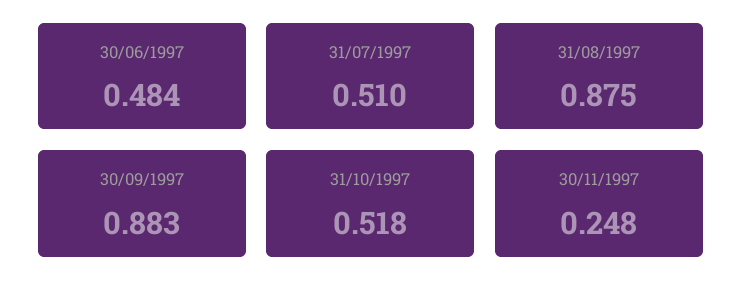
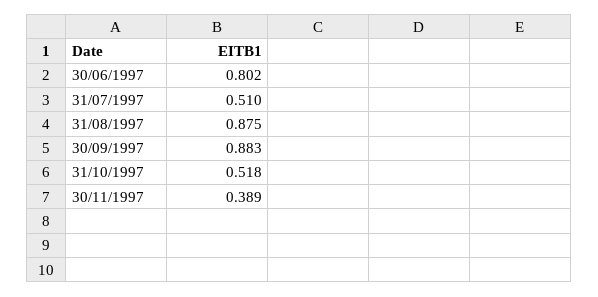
  {
-   "30/06/1997": 0.484,
+   "30/06/1997": 0.802,
    "31/07/1997": 0.51,
    "31/08/1997": 0.875,
    "30/09/1997": 0.883,
    "31/10/1997": 0.518,
-   "30/11/1997": 0.248
+   "30/11/1997": 0.389
  }

